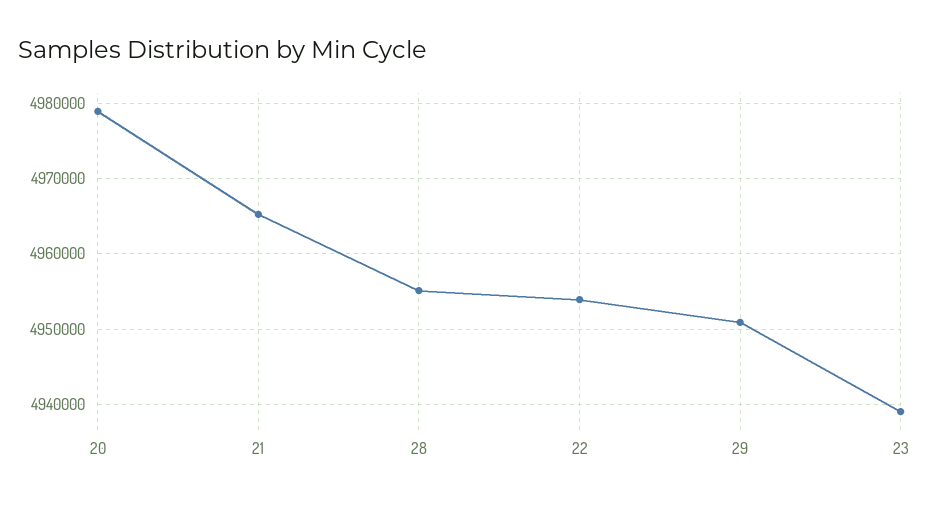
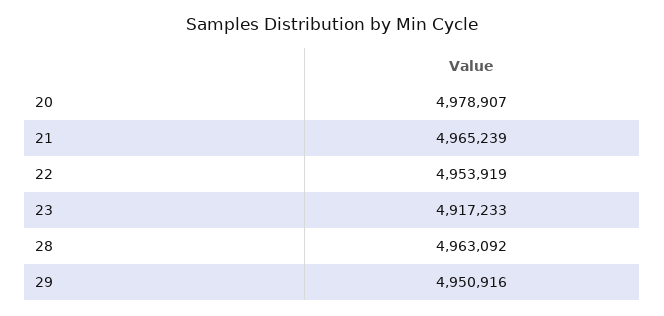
  {
    "20": 4978907,
    "21": 4965239,
-   "28": 4955000,
+   "28": 4963092,
    "22": 4953919,
    "29": 4950916,
-   "23": 4939000
+   "23": 4917233
  }

